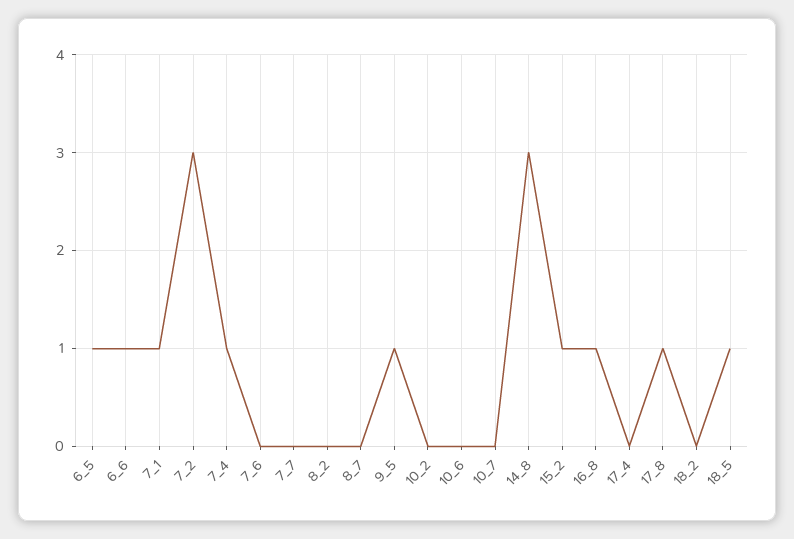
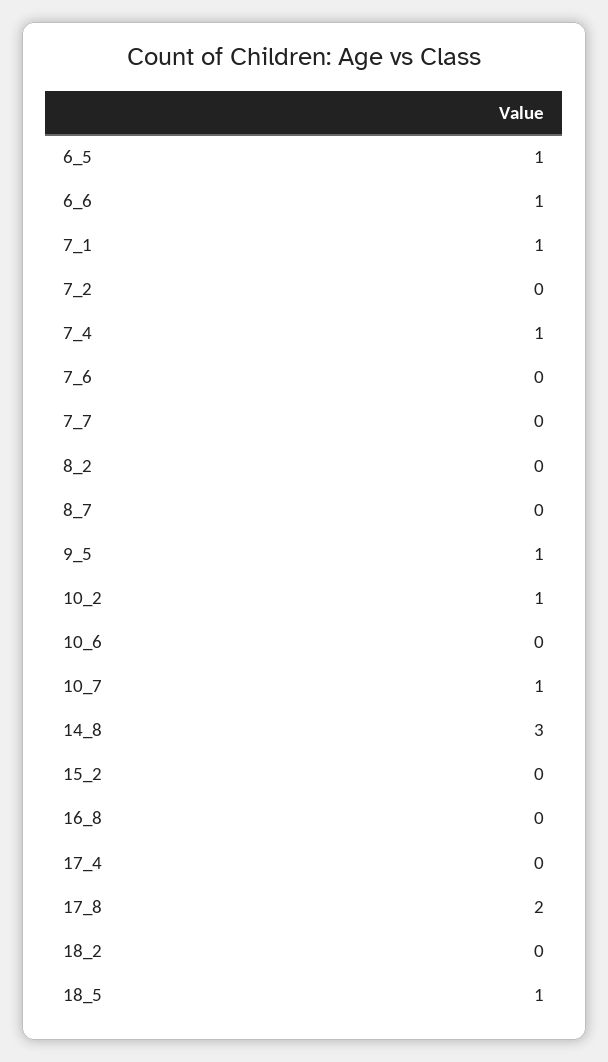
  {
    "6_5": 1,
    "6_6": 1,
    "7_1": 1,
-   "7_2": 3,
+   "7_2": 0,
    "7_4": 1,
    "7_6": 0,
    "7_7": 0,
    "8_2": 0,
    "8_7": 0,
    "9_5": 1,
-   "10_2": 0,
+   "10_2": 1,
    "10_6": 0,
-   "10_7": 0,
+   "10_7": 1,
    "14_8": 3,
-   "15_2": 1,
+   "15_2": 0,
-   "16_8": 1,
+   "16_8": 0,
    "17_4": 0,
-   "17_8": 1,
+   "17_8": 2,
    "18_2": 0,
    "18_5": 1
  }

